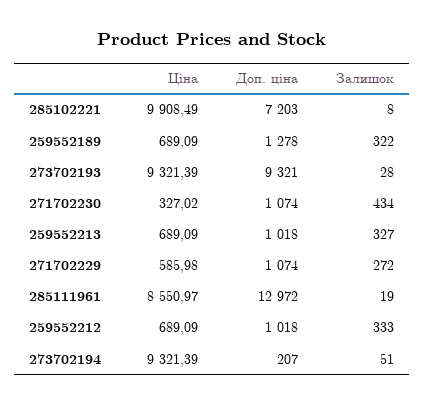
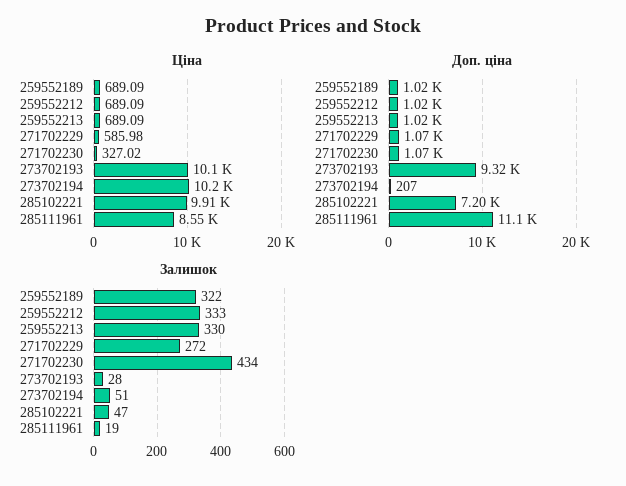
  {
    "Ціна": {
      "285102221": 9908.49,
      "259552189": 689.09,
-     "273702193": 9321.39,
+     "273702193": 10100,
      "271702230": 327.02,
      "259552213": 689.09,
      "271702229": 585.98,
      "285111961": 8550.97,
      "259552212": 689.09,
-     "273702194": 9321.39
+     "273702194": 10200
    },
    "Доп. ціна": {
      "285102221": 7203,
-     "259552189": 1278,
+     "259552189": 1020,
      "273702193": 9321,
      "271702230": 1074,
      "259552213": 1018,
      "271702229": 1074,
-     "285111961": 12972,
+     "285111961": 11100,
      "259552212": 1018,
      "273702194": 207
    },
    "Залишок": {
-     "285102221": 8,
+     "285102221": 47,
      "259552189": 322,
      "273702193": 28,
      "271702230": 434,
-     "259552213": 327,
+     "259552213": 330,
      "271702229": 272,
      "285111961": 19,
      "259552212": 333,
      "273702194": 51
    }
  }

